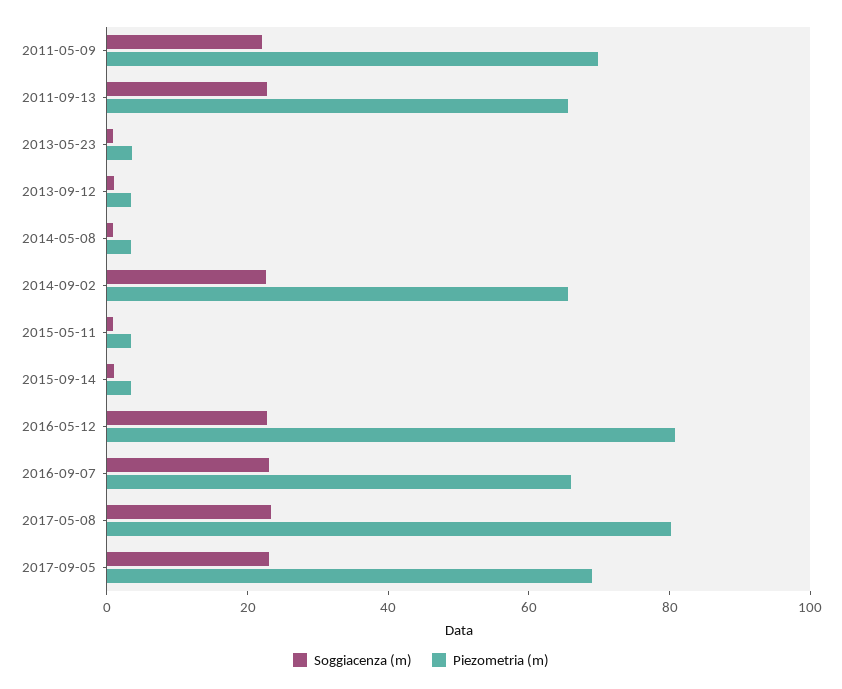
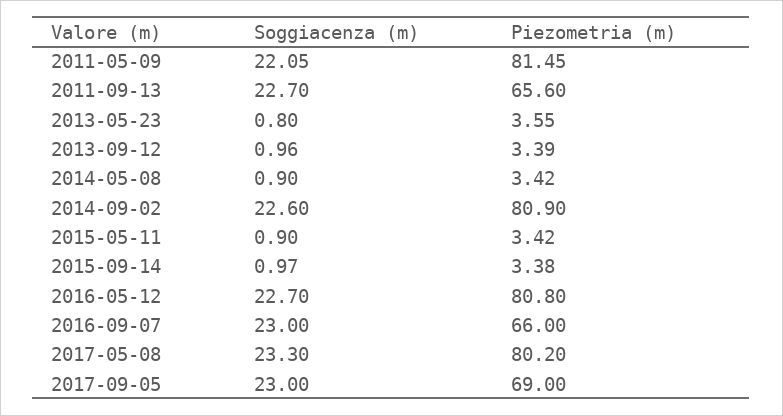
  {
    "Soggiacenza (m)": {
      "2011-05-09": 22.05,
      "2011-09-13": 22.7,
      "2013-05-23": 0.8,
      "2013-09-12": 0.96,
      "2014-05-08": 0.9,
      "2014-09-02": 22.6,
      "2015-05-11": 0.9,
      "2015-09-14": 0.97,
      "2016-05-12": 22.7,
      "2016-09-07": 23,
      "2017-05-08": 23.3,
      "2017-09-05": 23
    },
    "Piezometria (m)": {
-     "2011-05-09": 70,
+     "2011-05-09": 81.45,
      "2011-09-13": 65.6,
      "2013-05-23": 3.55,
      "2013-09-12": 3.39,
      "2014-05-08": 3.42,
-     "2014-09-02": 65,
+     "2014-09-02": 80.9,
      "2015-05-11": 3.42,
      "2015-09-14": 3.38,
      "2016-05-12": 80.8,
      "2016-09-07": 66,
      "2017-05-08": 80.2,
      "2017-09-05": 69
    }
  }

